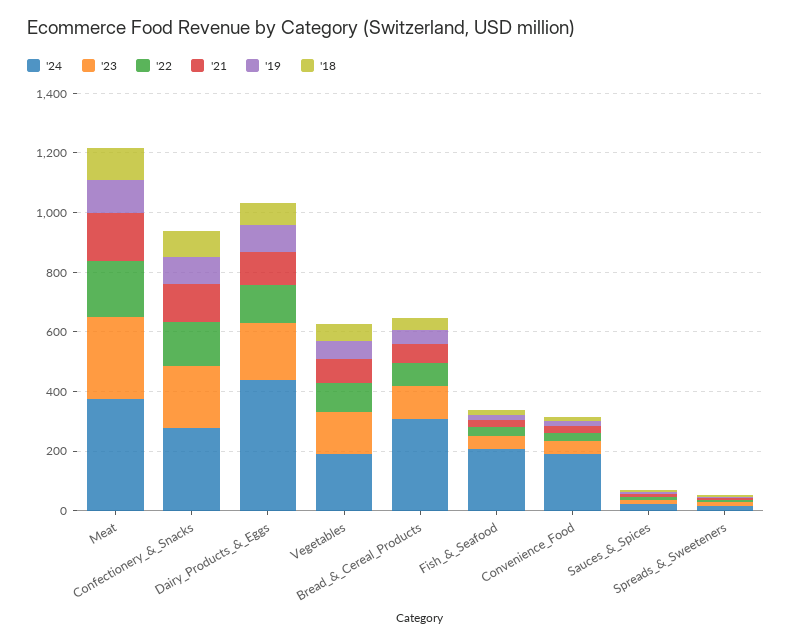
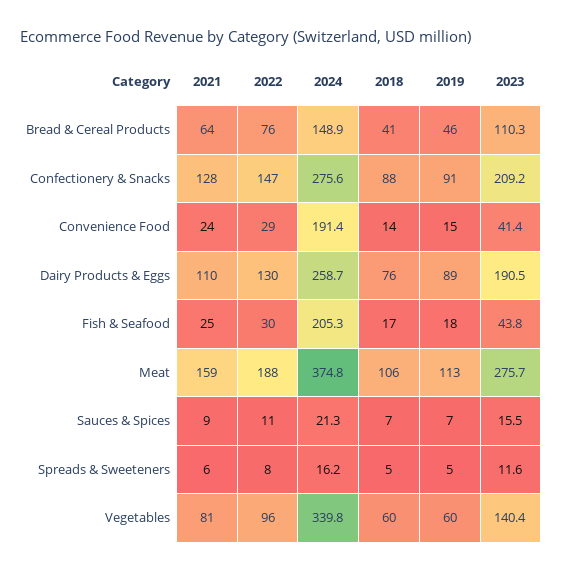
  {
    "'24": {
      "Meat": 374.8,
      "Confectionery_&_Snacks": 275.6,
-     "Dairy_Products_&_Eggs": 450,
+     "Dairy_Products_&_Eggs": 258.7,
-     "Vegetables": 200,
+     "Vegetables": 339.8,
-     "Bread_&_Cereal_Products": 300,
+     "Bread_&_Cereal_Products": 148.9,
      "Fish_&_Seafood": 205.3,
      "Convenience_Food": 191.4,
      "Sauces_&_Spices": 21.3,
      "Spreads_&_Sweeteners": 16.2
    },
    "'23": {
      "Meat": 275.7,
      "Confectionery_&_Snacks": 209.2,
      "Dairy_Products_&_Eggs": 190.5,
      "Vegetables": 140.4,
      "Bread_&_Cereal_Products": 110.3,
      "Fish_&_Seafood": 43.8,
      "Convenience_Food": 41.4,
      "Sauces_&_Spices": 15.5,
      "Spreads_&_Sweeteners": 11.6
    },
    "'22": {
      "Meat": 188,
      "Confectionery_&_Snacks": 147,
      "Dairy_Products_&_Eggs": 130,
      "Vegetables": 96,
      "Bread_&_Cereal_Products": 76,
      "Fish_&_Seafood": 30,
      "Convenience_Food": 29,
      "Sauces_&_Spices": 11,
      "Spreads_&_Sweeteners": 8
    },
    "'21": {
      "Meat": 159,
      "Confectionery_&_Snacks": 128,
      "Dairy_Products_&_Eggs": 110,
      "Vegetables": 81,
      "Bread_&_Cereal_Products": 64,
      "Fish_&_Seafood": 25,
      "Convenience_Food": 24,
      "Sauces_&_Spices": 9,
      "Spreads_&_Sweeteners": 6
    },
    "'19": {
      "Meat": 113,
      "Confectionery_&_Snacks": 91,
      "Dairy_Products_&_Eggs": 89,
      "Vegetables": 60,
      "Bread_&_Cereal_Products": 46,
      "Fish_&_Seafood": 18,
      "Convenience_Food": 15,
      "Sauces_&_Spices": 7,
      "Spreads_&_Sweeteners": 5
    },
    "'18": {
      "Meat": 106,
      "Confectionery_&_Snacks": 88,
      "Dairy_Products_&_Eggs": 76,
      "Vegetables": 60,
      "Bread_&_Cereal_Products": 41,
      "Fish_&_Seafood": 17,
      "Convenience_Food": 14,
      "Sauces_&_Spices": 7,
      "Spreads_&_Sweeteners": 5
    }
  }

